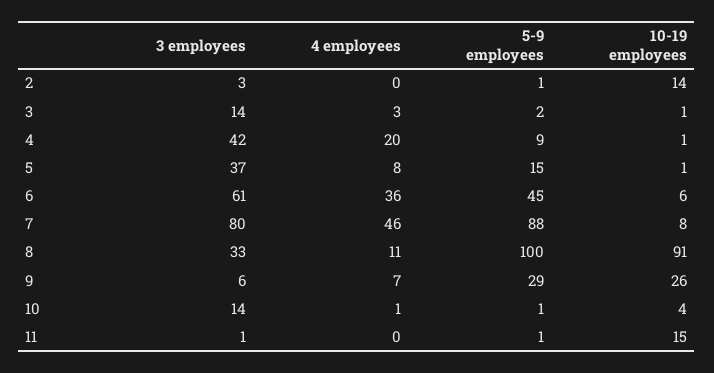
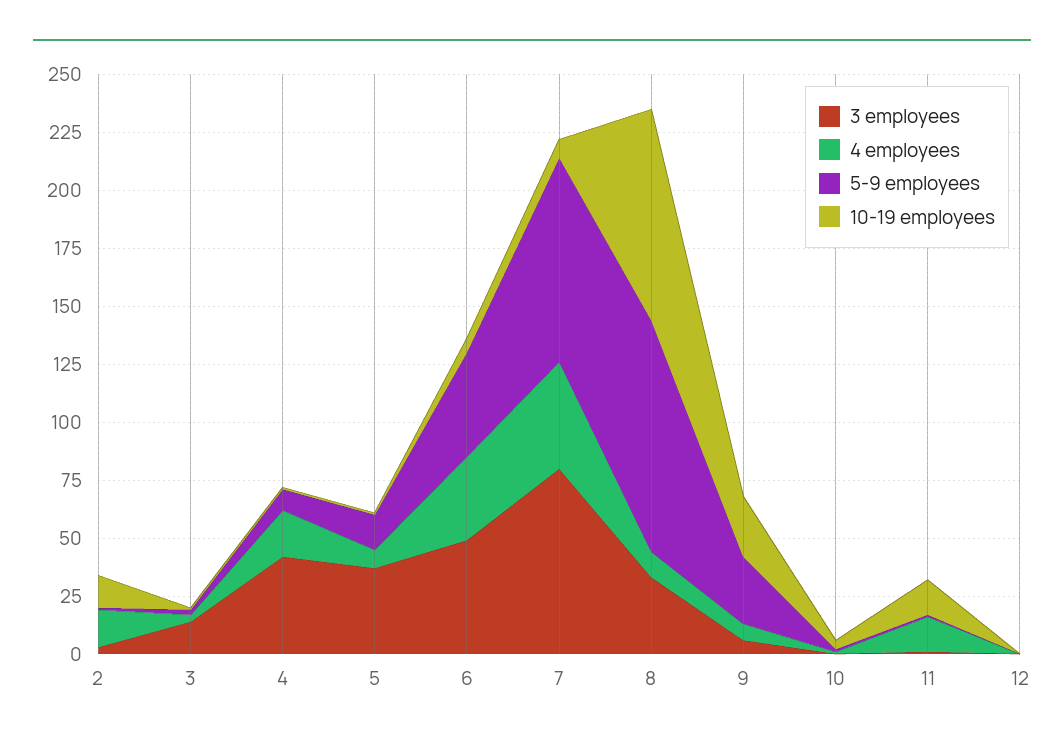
  {
    "3 employees": {
      "2": 3,
      "3": 14,
      "4": 42,
      "5": 37,
-     "6": 61,
+     "6": 50,
      "7": 80,
      "8": 33,
      "9": 6,
-     "10": 14,
+     "10": 0,
-     "11": 1
+     "11": 1,
+     "12": 0
    },
    "4 employees": {
-     "2": 0,
+     "2": 15,
      "3": 3,
      "4": 20,
      "5": 8,
      "6": 36,
      "7": 46,
      "8": 11,
      "9": 7,
      "10": 1,
-     "11": 0
+     "11": 15,
+     "12": 0
    },
    "5-9 employees": {
      "2": 1,
      "3": 2,
      "4": 9,
      "5": 15,
      "6": 45,
      "7": 88,
      "8": 100,
      "9": 29,
      "10": 1,
-     "11": 1
+     "11": 1,
+     "12": 0
    },
    "10-19 employees": {
      "2": 14,
      "3": 1,
      "4": 1,
      "5": 1,
      "6": 6,
      "7": 8,
      "8": 91,
      "9": 26,
      "10": 4,
-     "11": 15
+     "11": 15,
+     "12": 0
    }
  }

